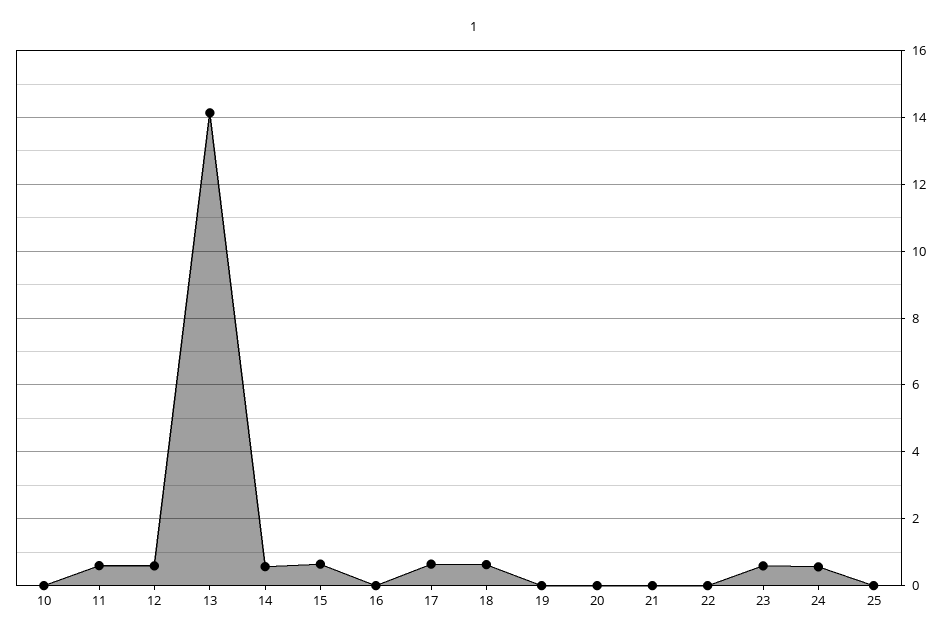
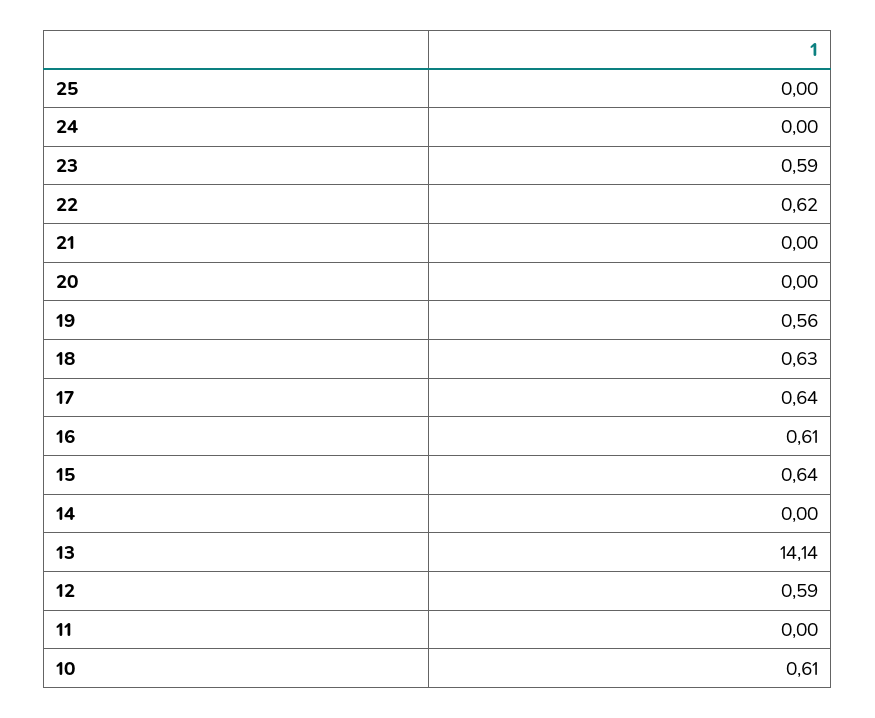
  {
-   "10": 0,
+   "10": 0.61,
-   "11": 0.6,
+   "11": 0,
    "12": 0.59,
    "13": 14.14,
-   "14": 0.6,
+   "14": 0,
    "15": 0.64,
-   "16": 0,
+   "16": 0.61,
    "17": 0.64,
    "18": 0.63,
-   "19": 0,
+   "19": 0.56,
    "20": 0,
    "21": 0,
-   "22": 0,
+   "22": 0.62,
    "23": 0.59,
-   "24": 0.6,
+   "24": 0,
    "25": 0
  }

